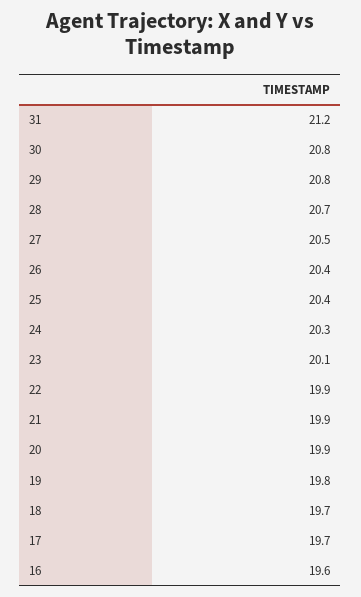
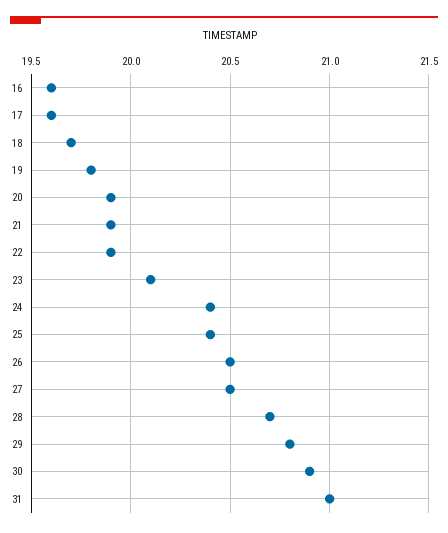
  {
-   "31": 21.2,
+   "31": 21,
-   "30": 20.8,
+   "30": 20.9,
    "29": 20.8,
    "28": 20.7,
    "27": 20.5,
-   "26": 20.4,
+   "26": 20.5,
    "25": 20.4,
-   "24": 20.3,
+   "24": 20.4,
    "23": 20.1,
    "22": 19.9,
    "21": 19.9,
    "20": 19.9,
    "19": 19.8,
    "18": 19.7,
-   "17": 19.7,
+   "17": 19.6,
    "16": 19.6
  }

